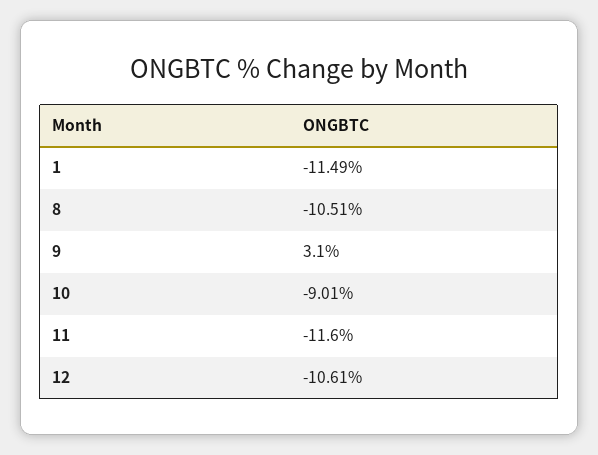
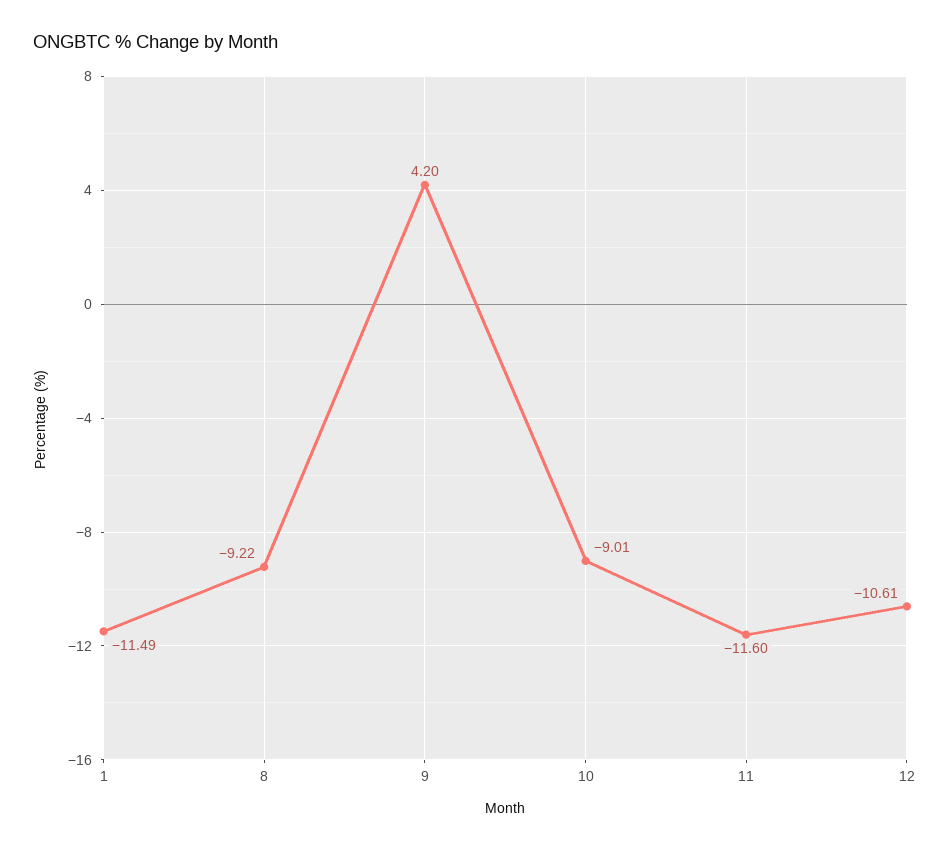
  {
    "1": -11.49,
-   "8": -10.51,
+   "8": -9.22,
-   "9": 3.1,
+   "9": 4.2,
    "10": -9.01,
    "11": -11.6,
    "12": -10.61
  }

